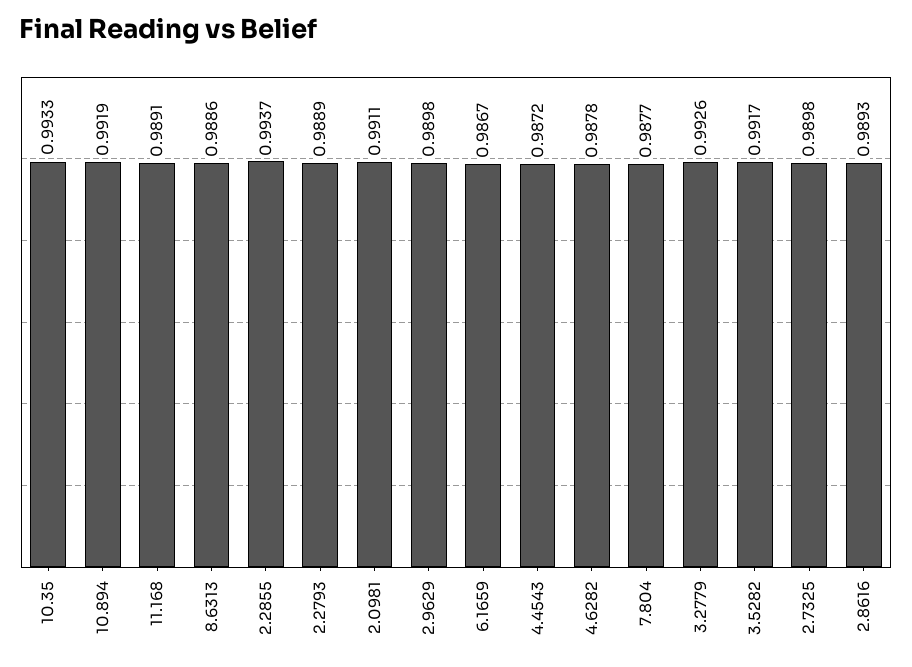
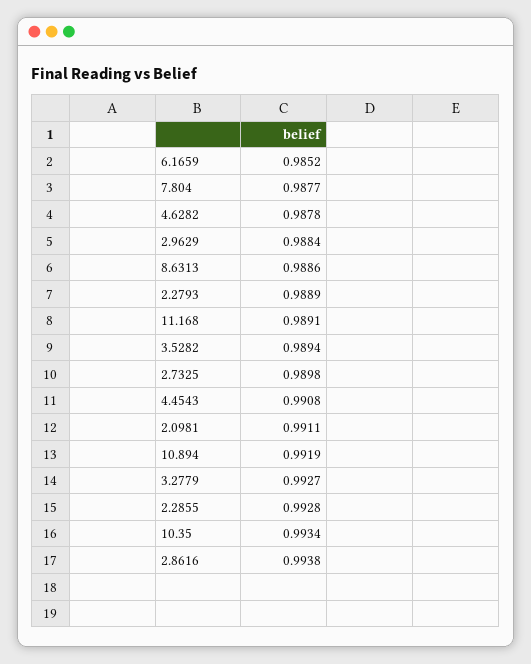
  {
-   "10.35": 0.9933,
+   "10.35": 0.9934,
    "10.894": 0.9919,
    "11.168": 0.9891,
    "8.6313": 0.9886,
-   "2.2855": 0.9937,
+   "2.2855": 0.9928,
    "2.2793": 0.9889,
    "2.0981": 0.9911,
-   "2.9629": 0.9898,
+   "2.9629": 0.9884,
-   "6.1659": 0.9867,
+   "6.1659": 0.9852,
-   "4.4543": 0.9872,
+   "4.4543": 0.9908,
    "4.6282": 0.9878,
    "7.804": 0.9877,
-   "3.2779": 0.9926,
+   "3.2779": 0.9927,
-   "3.5282": 0.9917,
+   "3.5282": 0.9894,
    "2.7325": 0.9898,
-   "2.8616": 0.9893
+   "2.8616": 0.9938
  }

